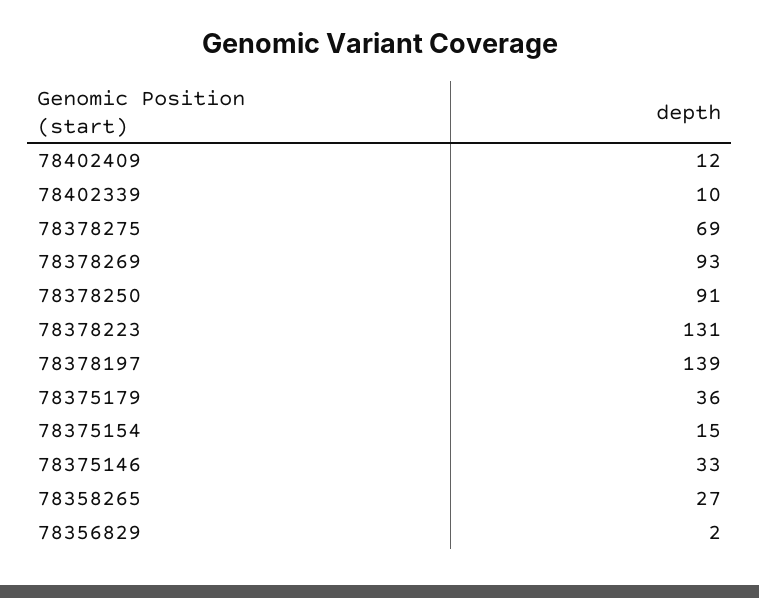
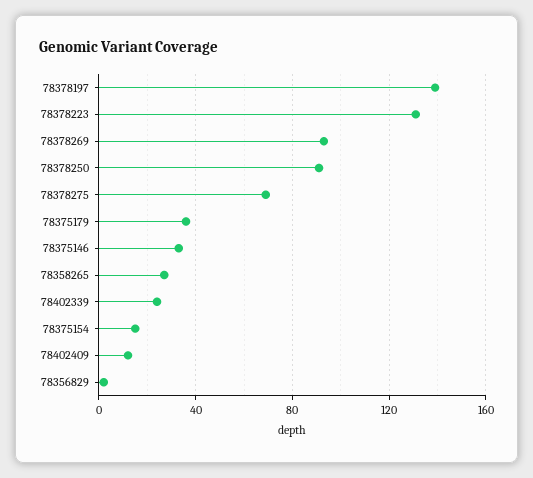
  {
    "78402409": 12,
-   "78402339": 10,
+   "78402339": 25,
    "78378275": 69,
    "78378269": 93,
    "78378250": 91,
    "78378223": 131,
    "78378197": 139,
    "78375179": 36,
    "78375154": 15,
    "78375146": 33,
    "78358265": 27,
    "78356829": 2
  }

